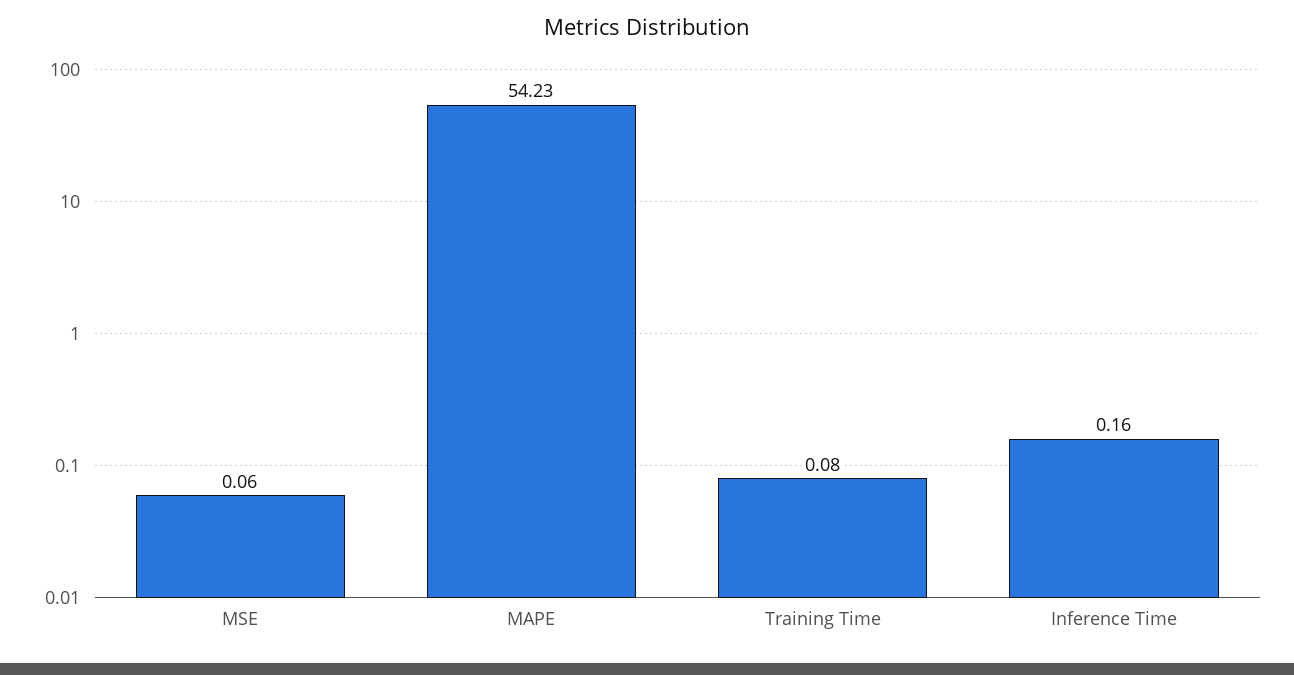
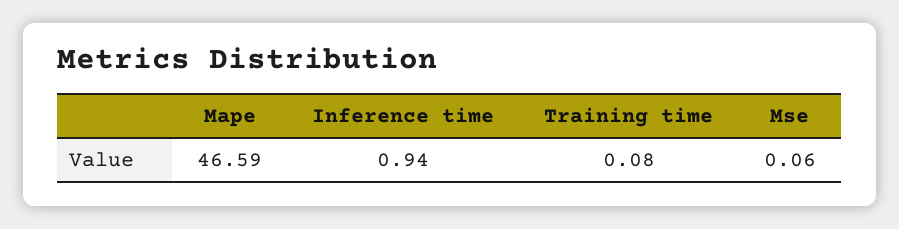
  {
    "MSE": 0.06,
-   "MAPE": 54.23,
+   "MAPE": 46.59,
    "Training Time": 0.08,
-   "Inference Time": 0.16
+   "Inference Time": 0.94
  }

